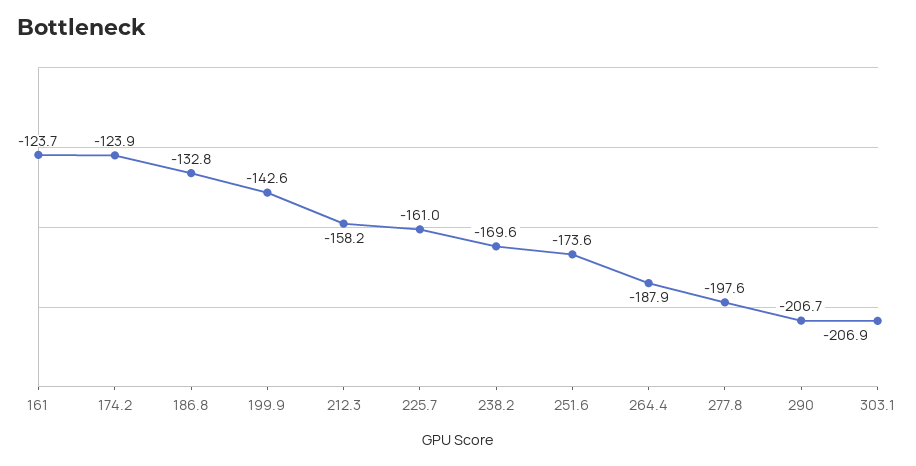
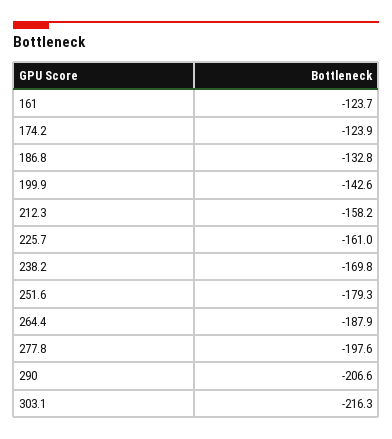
  {
    "161": -123.7,
    "174.2": -123.9,
    "186.8": -132.8,
    "199.9": -142.6,
    "212.3": -158.2,
    "225.7": -161,
-   "238.2": -169.6,
+   "238.2": -169.8,
-   "251.6": -173.6,
+   "251.6": -179.3,
    "264.4": -187.9,
    "277.8": -197.6,
-   "290": -206.7,
+   "290": -206.6,
-   "303.1": -206.9
+   "303.1": -216.3
  }

